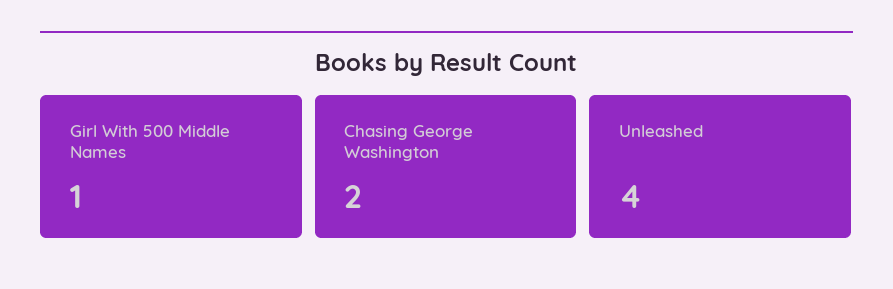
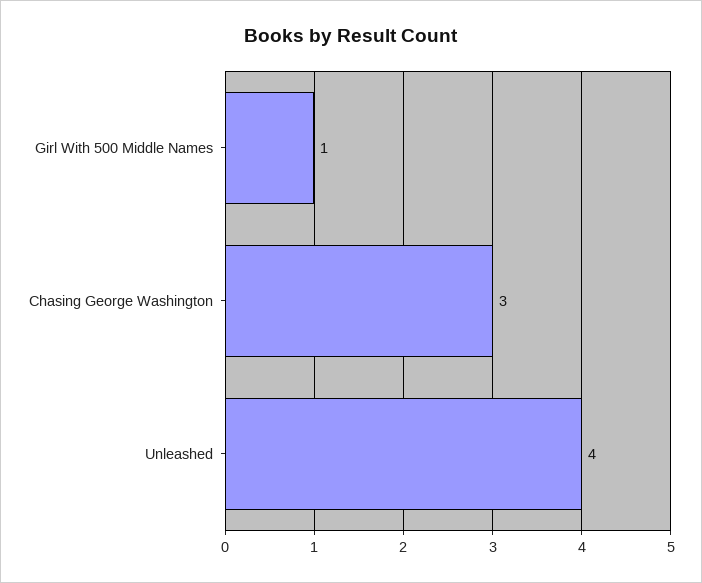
  {
    "Girl With 500 Middle Names": 1,
-   "Chasing George Washington": 2,
+   "Chasing George Washington": 3,
    "Unleashed": 4
  }

